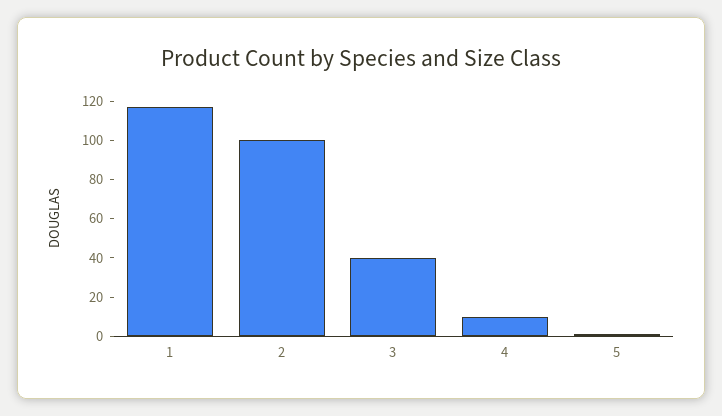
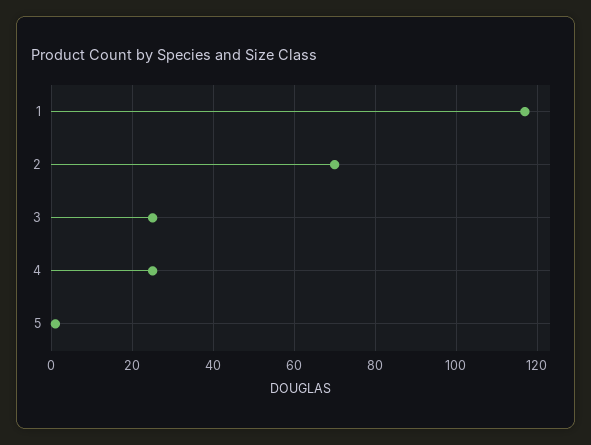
  {
    "1": 115,
-   "2": 100,
+   "2": 70,
-   "3": 40,
+   "3": 25,
-   "4": 10,
+   "4": 25,
    "5": 0
  }

